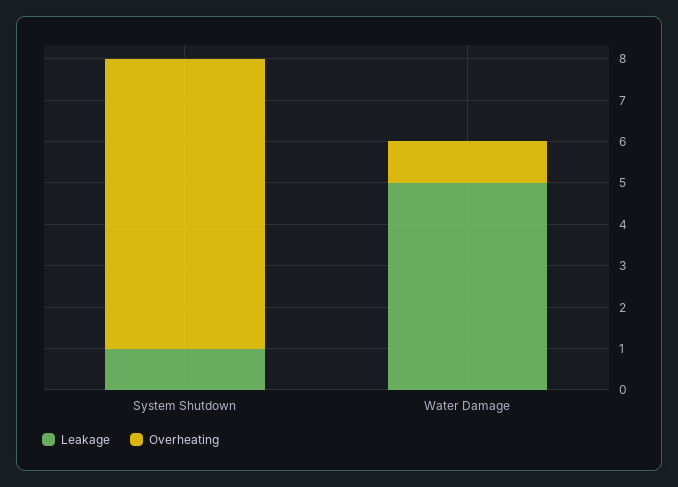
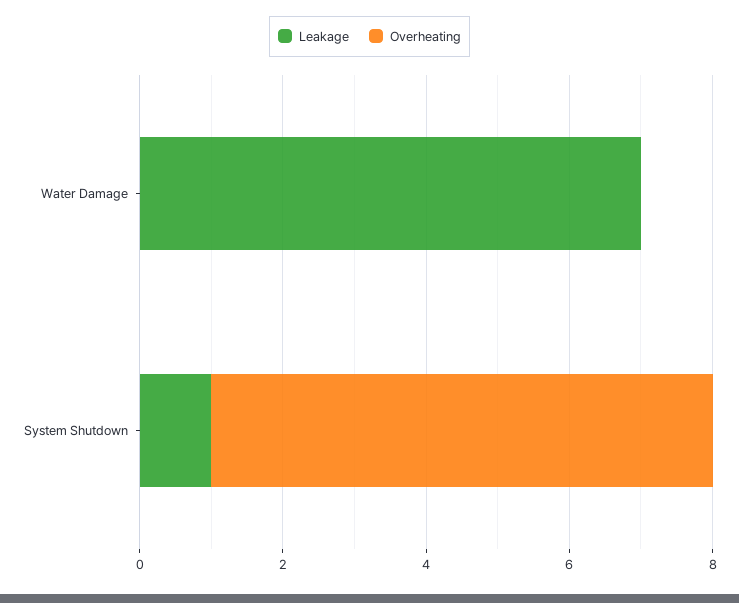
  {
    "Leakage": {
      "System Shutdown": 1,
-     "Water Damage": 5
+     "Water Damage": 7
    },
    "Overheating": {
      "System Shutdown": 7,
-     "Water Damage": 1
+     "Water Damage": 0
    }
  }

